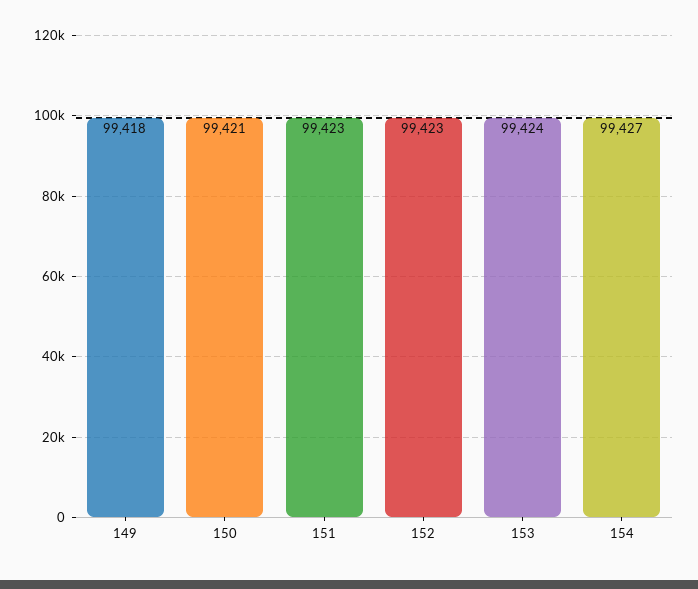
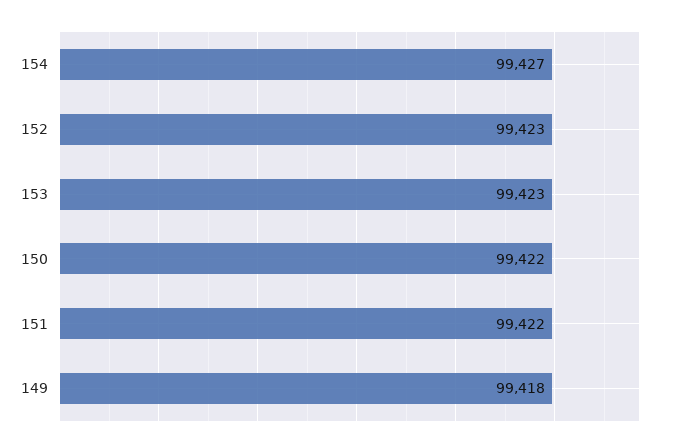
  {
    "149": 99418,
-   "150": 99421,
+   "150": 99422,
-   "151": 99423,
+   "151": 99422,
    "152": 99423,
-   "153": 99424,
+   "153": 99423,
    "154": 99427
  }

